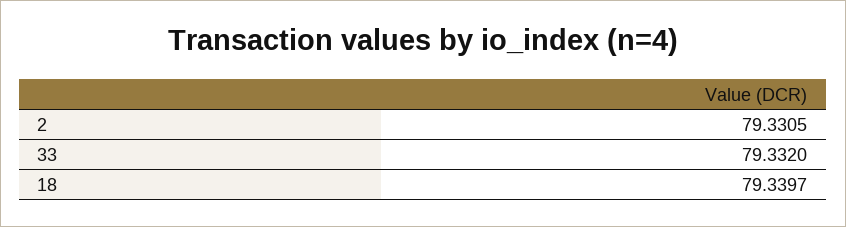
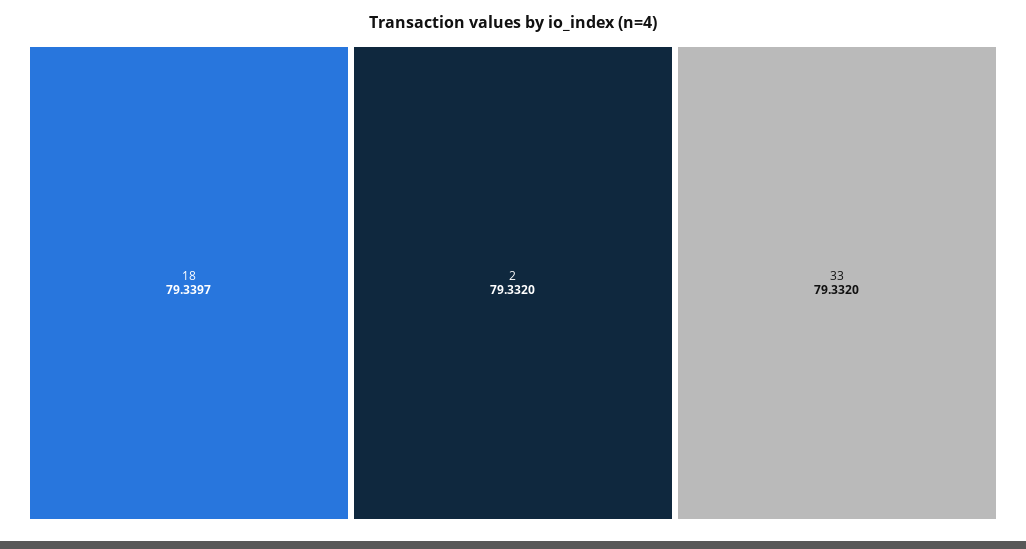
  {
-   "2": 79.3305,
+   "2": 79.332,
    "33": 79.332,
    "18": 79.3397
  }

